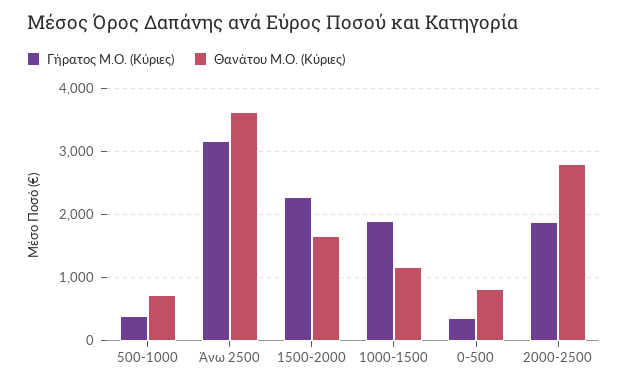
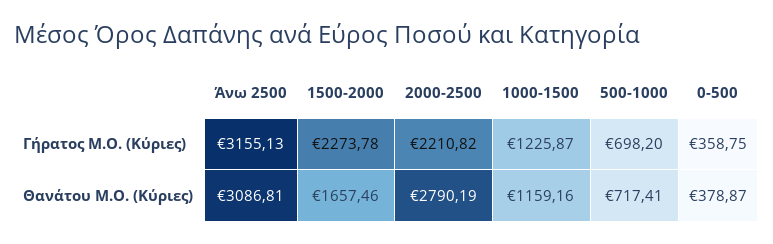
  {
    "Γήρατος Μ.Ο. (Κύριες)": {
-     "500-1000": 400,
+     "500-1000": 698.2,
      "Άνω 2500": 3155.13,
      "1500-2000": 2273.78,
-     "1000-1500": 1900,
+     "1000-1500": 1225.87,
      "0-500": 358.75,
-     "2000-2500": 1900
+     "2000-2500": 2210.82
    },
    "Θανάτου Μ.Ο. (Κύριες)": {
      "500-1000": 717.41,
-     "Άνω 2500": 3600,
+     "Άνω 2500": 3086.81,
      "1500-2000": 1657.46,
      "1000-1500": 1159.16,
-     "0-500": 800,
+     "0-500": 378.87,
      "2000-2500": 2790.19
    }
  }

